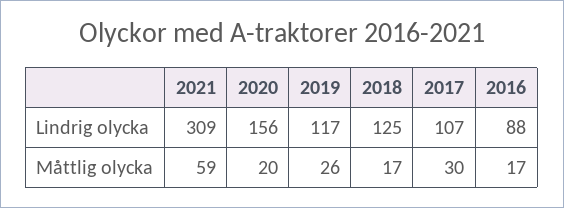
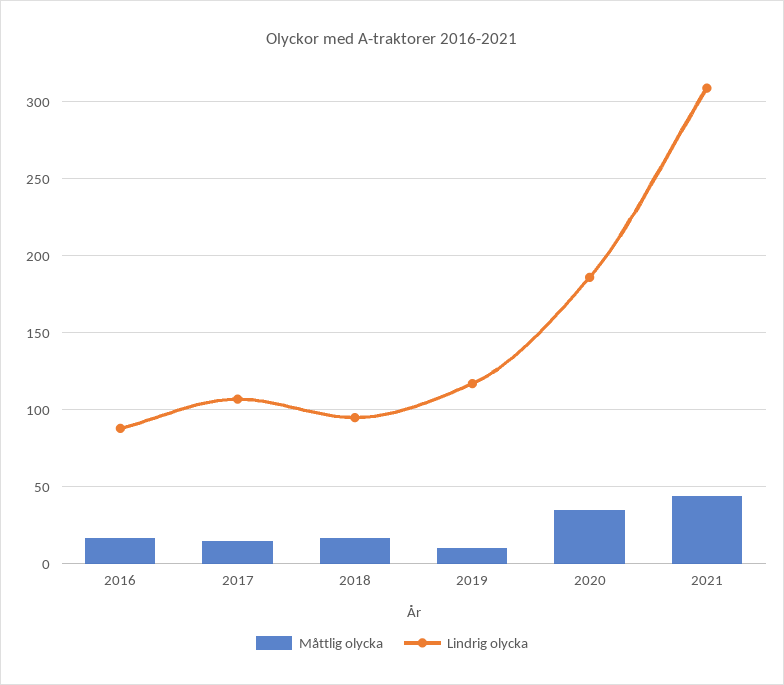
  {
    "Lindrig olycka": {
      "2021": 309,
-     "2020": 156,
+     "2020": 185,
      "2019": 117,
-     "2018": 125,
+     "2018": 95,
      "2017": 107,
      "2016": 88
    },
    "Måttlig olycka": {
-     "2021": 59,
+     "2021": 45,
-     "2020": 20,
+     "2020": 35,
-     "2019": 26,
+     "2019": 10,
      "2018": 17,
-     "2017": 30,
+     "2017": 15,
      "2016": 17
    }
  }

